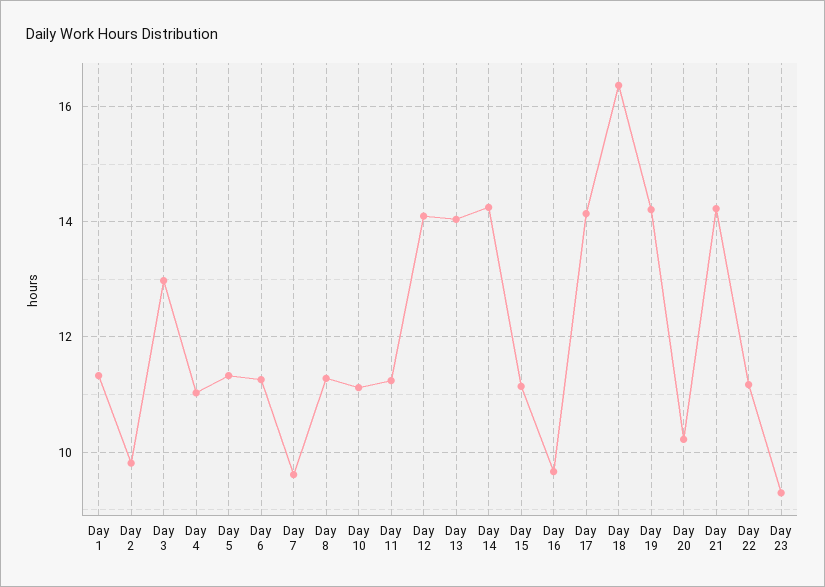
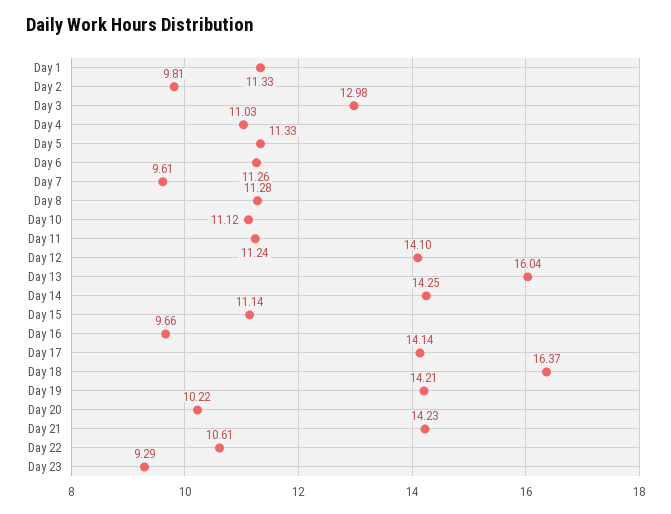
  {
    "Day 1": 11.33,
    "Day 2": 9.81,
    "Day 3": 12.98,
    "Day 4": 11.03,
    "Day 5": 11.33,
    "Day 6": 11.26,
    "Day 7": 9.61,
    "Day 8": 11.28,
    "Day 10": 11.12,
    "Day 11": 11.24,
    "Day 12": 14.1,
-   "Day 13": 14,
+   "Day 13": 16.04,
    "Day 14": 14.25,
    "Day 15": 11.14,
    "Day 16": 9.66,
    "Day 17": 14.14,
    "Day 18": 16.37,
    "Day 19": 14.21,
    "Day 20": 10.22,
    "Day 21": 14.23,
-   "Day 22": 11.2,
+   "Day 22": 10.61,
    "Day 23": 9.29
  }

